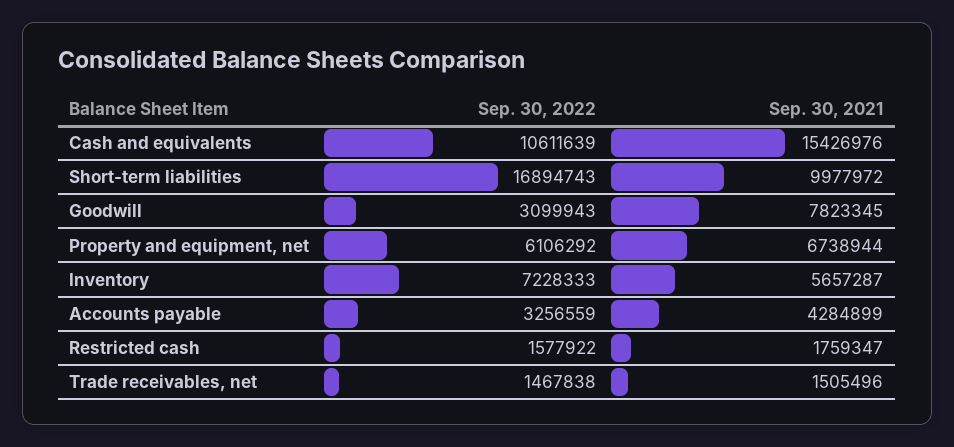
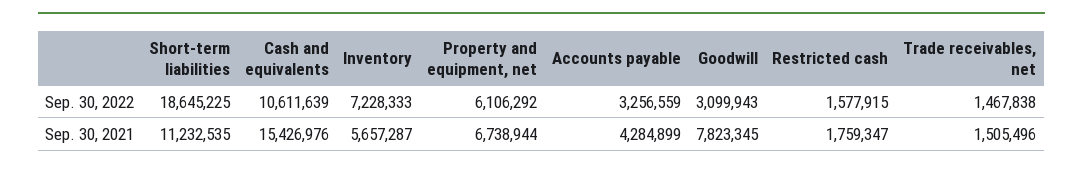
  {
    "Sep. 30, 2022": {
      "Cash and equivalents": 10611639,
-     "Short-term liabilities": 16894743,
+     "Short-term liabilities": 18645225,
      "Goodwill": 3099943,
      "Property and equipment, net": 6106292,
      "Inventory": 7228333,
      "Accounts payable": 3256559,
-     "Restricted cash": 1577922,
+     "Restricted cash": 1577915,
      "Trade receivables, net": 1467838
    },
    "Sep. 30, 2021": {
      "Cash and equivalents": 15426976,
-     "Short-term liabilities": 9977972,
+     "Short-term liabilities": 11232535,
      "Goodwill": 7823345,
      "Property and equipment, net": 6738944,
      "Inventory": 5657287,
      "Accounts payable": 4284899,
      "Restricted cash": 1759347,
      "Trade receivables, net": 1505496
    }
  }

